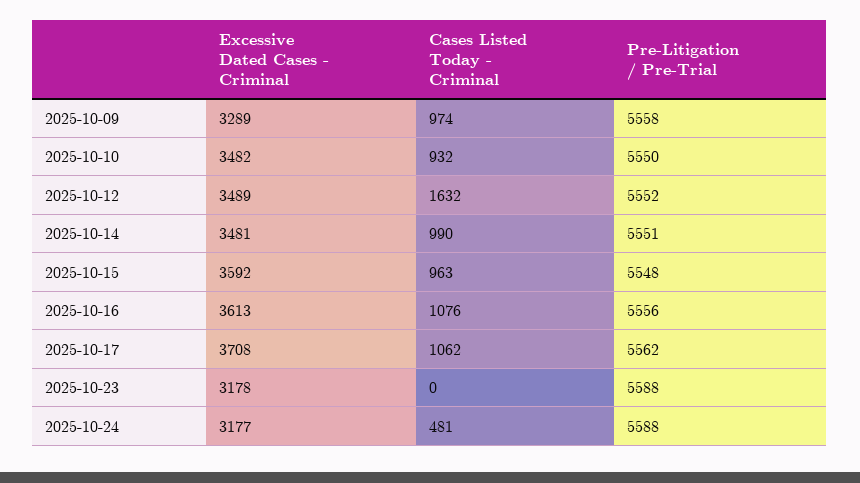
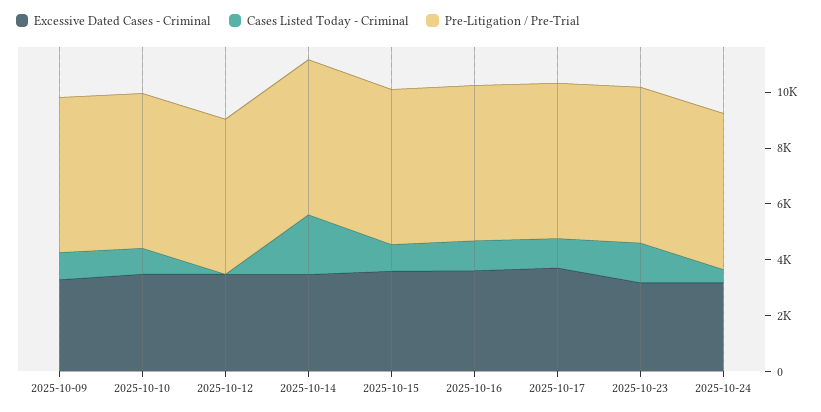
  {
    "Excessive Dated Cases - Criminal": {
      "2025-10-09": 3289,
      "2025-10-10": 3482,
      "2025-10-12": 3489,
      "2025-10-14": 3481,
      "2025-10-15": 3592,
      "2025-10-16": 3613,
      "2025-10-17": 3708,
      "2025-10-23": 3178,
      "2025-10-24": 3177
    },
    "Cases Listed Today - Criminal": {
      "2025-10-09": 974,
      "2025-10-10": 932,
-     "2025-10-12": 1632,
+     "2025-10-12": 0,
-     "2025-10-14": 990,
+     "2025-10-14": 2000,
      "2025-10-15": 963,
      "2025-10-16": 1076,
      "2025-10-17": 1062,
-     "2025-10-23": 0,
+     "2025-10-23": 1500,
      "2025-10-24": 481
    },
    "Pre-Litigation / Pre-Trial": {
      "2025-10-09": 5558,
      "2025-10-10": 5550,
      "2025-10-12": 5552,
      "2025-10-14": 5551,
      "2025-10-15": 5548,
      "2025-10-16": 5556,
      "2025-10-17": 5562,
      "2025-10-23": 5588,
      "2025-10-24": 5588
    }
  }

